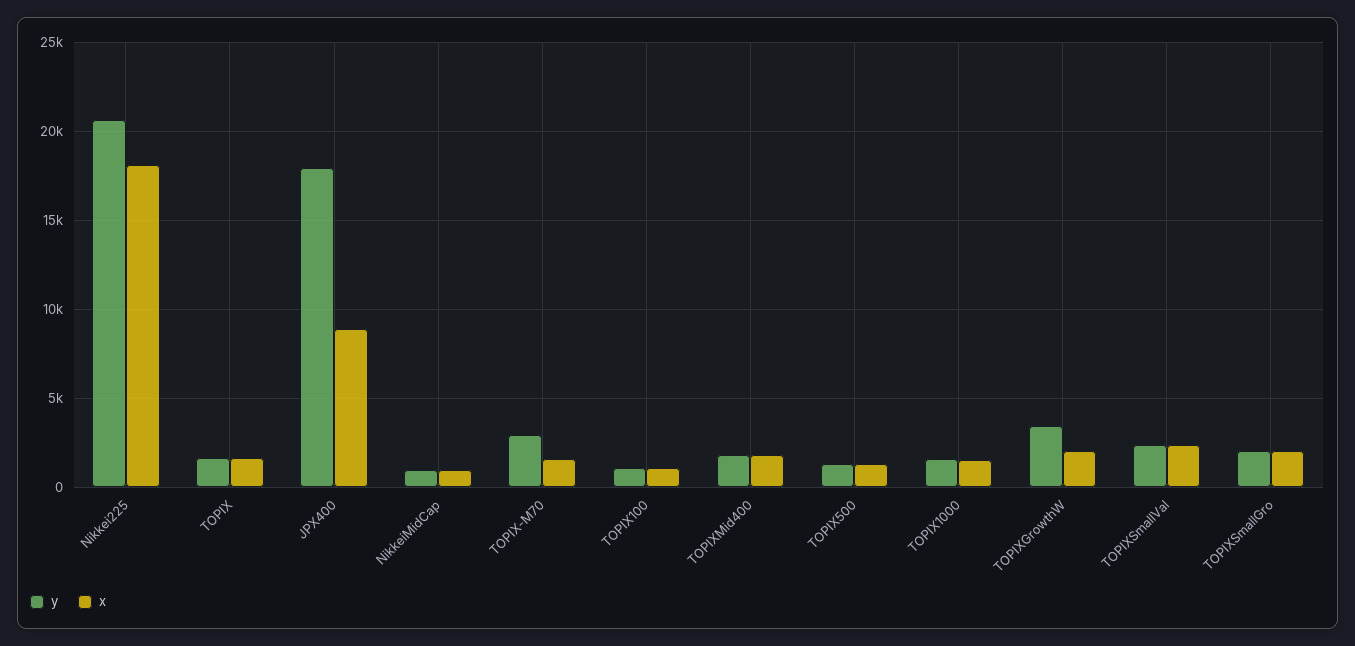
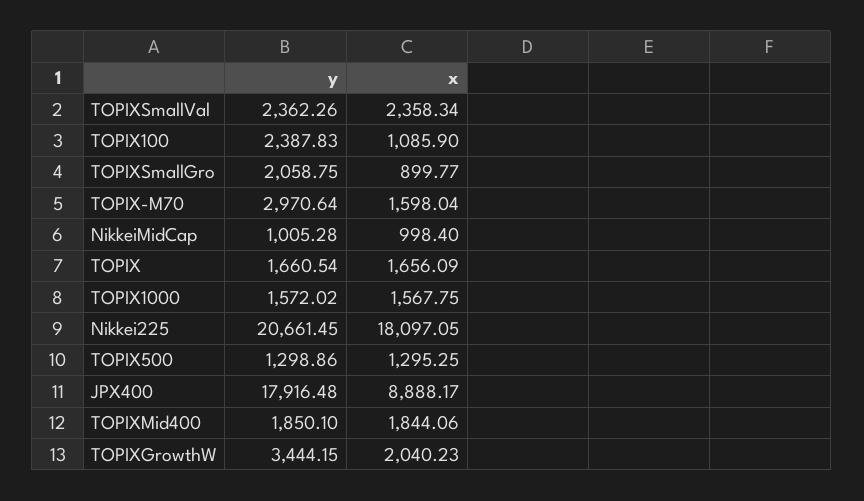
  {
    "y": {
      "Nikkei225": 20661.45,
      "TOPIX": 1660.54,
      "JPX400": 17916.48,
      "NikkeiMidCap": 1005.28,
      "TOPIX-M70": 2970.64,
-     "TOPIX100": 1000,
+     "TOPIX100": 2387.83,
      "TOPIXMid400": 1850.1,
      "TOPIX500": 1298.86,
      "TOPIX1000": 1572.02,
      "TOPIXGrowthW": 3444.15,
      "TOPIXSmallVal": 2362.26,
      "TOPIXSmallGro": 2058.75
    },
    "x": {
      "Nikkei225": 18097.05,
      "TOPIX": 1656.09,
      "JPX400": 8888.17,
      "NikkeiMidCap": 998.4,
      "TOPIX-M70": 1598.04,
      "TOPIX100": 1085.9,
      "TOPIXMid400": 1844.06,
      "TOPIX500": 1295.25,
      "TOPIX1000": 1567.75,
      "TOPIXGrowthW": 2040.23,
      "TOPIXSmallVal": 2358.34,
-     "TOPIXSmallGro": 2000
+     "TOPIXSmallGro": 899.77
    }
  }

